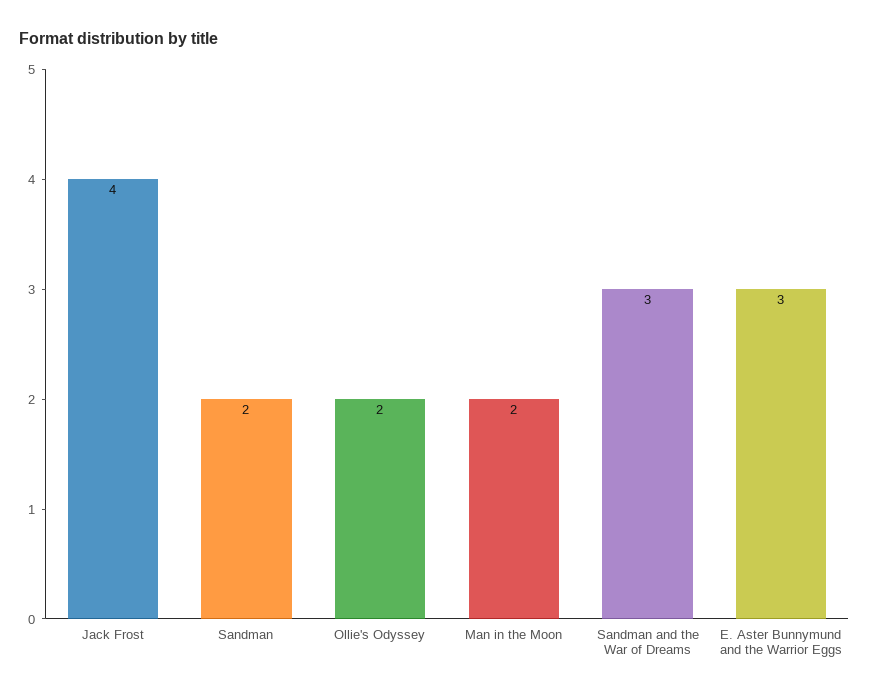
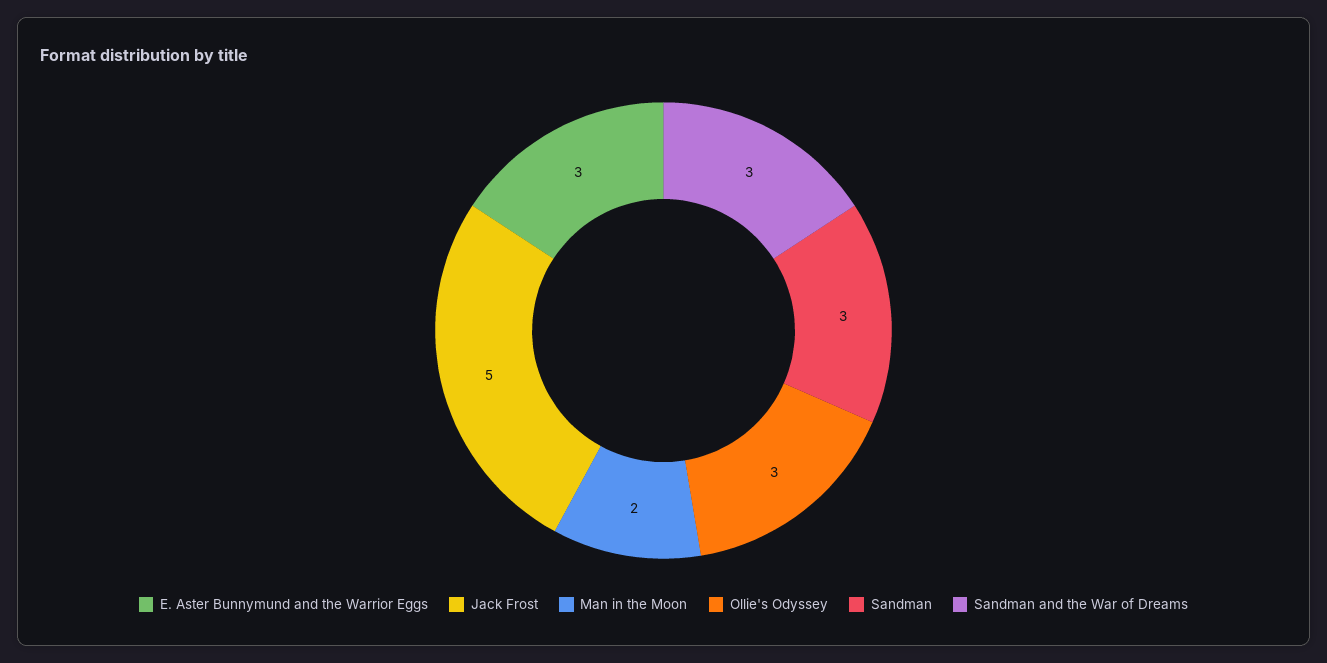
  {
-   "Jack Frost": 4,
+   "Jack Frost": 5,
-   "Sandman": 2,
+   "Sandman": 3,
-   "Ollie's Odyssey": 2,
+   "Ollie's Odyssey": 3,
    "Man in the Moon": 2,
    "Sandman and the War of Dreams": 3,
    "E. Aster Bunnymund and the Warrior Eggs": 3
  }

